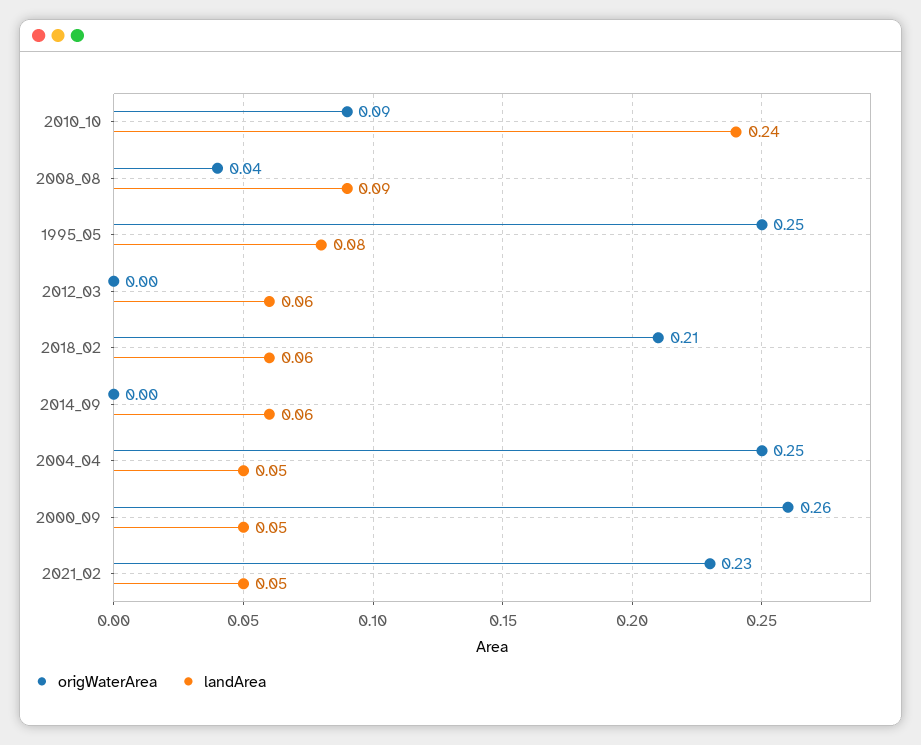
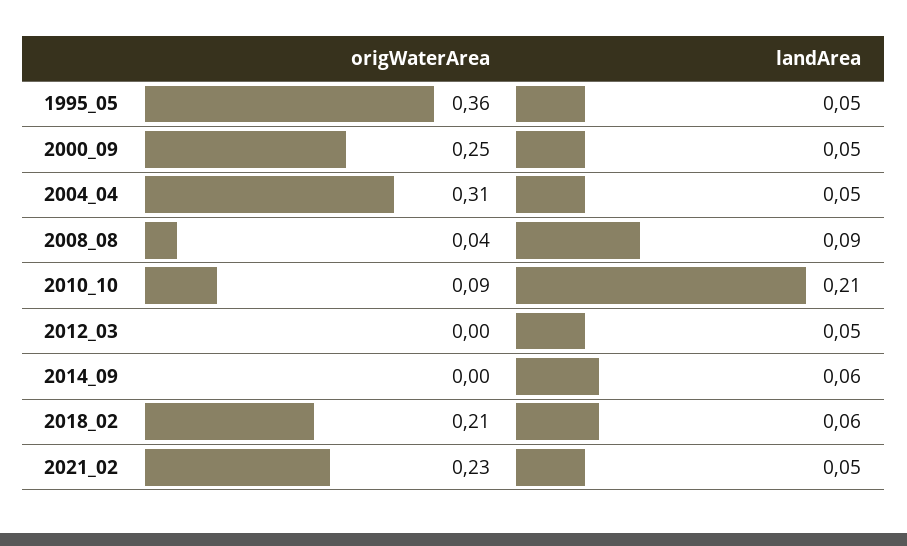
  {
    "origWaterArea": {
      "2010_10": 0.09,
      "2008_08": 0.04,
-     "1995_05": 0.25,
+     "1995_05": 0.36,
      "2012_03": 0,
      "2018_02": 0.21,
      "2014_09": 0,
-     "2004_04": 0.25,
+     "2004_04": 0.31,
-     "2000_09": 0.26,
+     "2000_09": 0.25,
      "2021_02": 0.23
    },
    "landArea": {
-     "2010_10": 0.24,
+     "2010_10": 0.21,
      "2008_08": 0.09,
-     "1995_05": 0.08,
+     "1995_05": 0.05,
-     "2012_03": 0.06,
+     "2012_03": 0.05,
      "2018_02": 0.06,
      "2014_09": 0.06,
      "2004_04": 0.05,
      "2000_09": 0.05,
      "2021_02": 0.05
    }
  }

